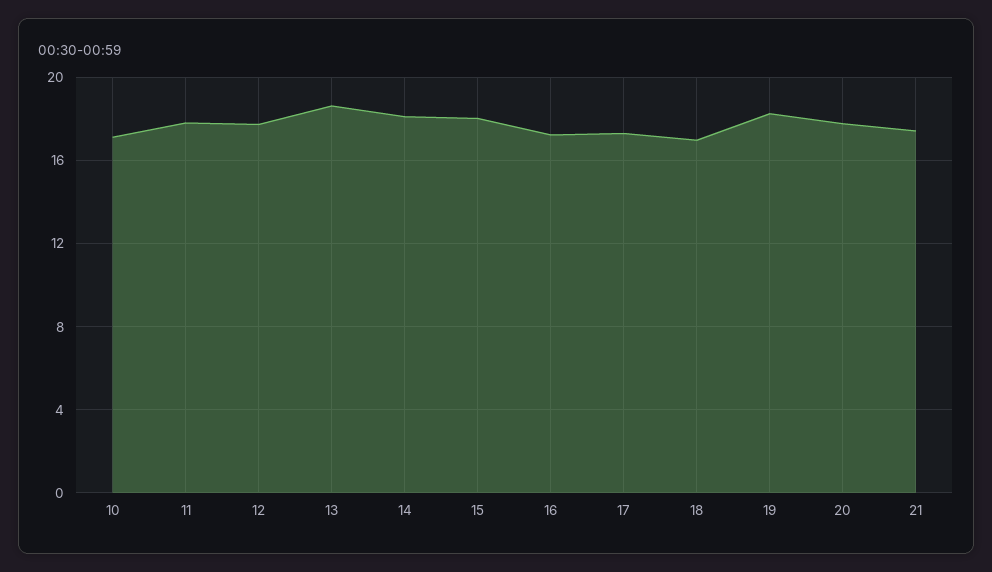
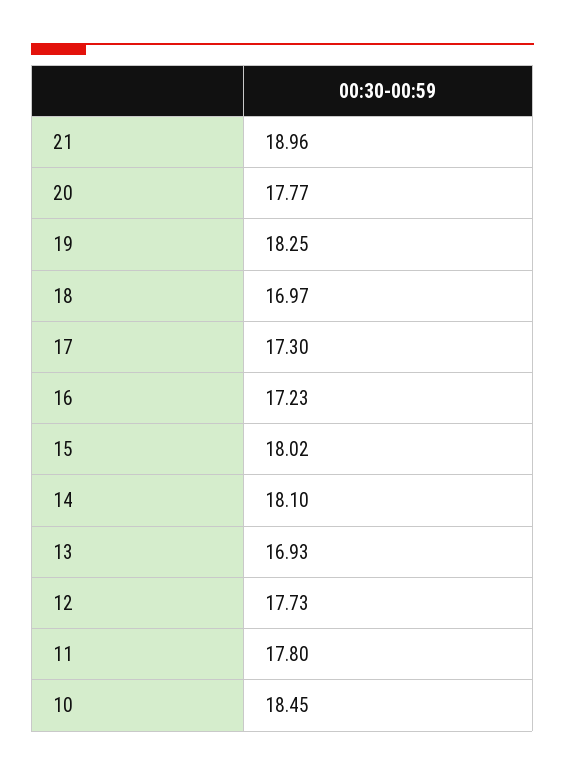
  {
-   "10": 17,
+   "10": 18.45,
    "11": 17.8,
    "12": 17.73,
-   "13": 18.5,
+   "13": 16.93,
    "14": 18.1,
    "15": 18.02,
    "16": 17.23,
    "17": 17.3,
    "18": 16.97,
    "19": 18.25,
    "20": 17.77,
-   "21": 17.5
+   "21": 18.96
  }

